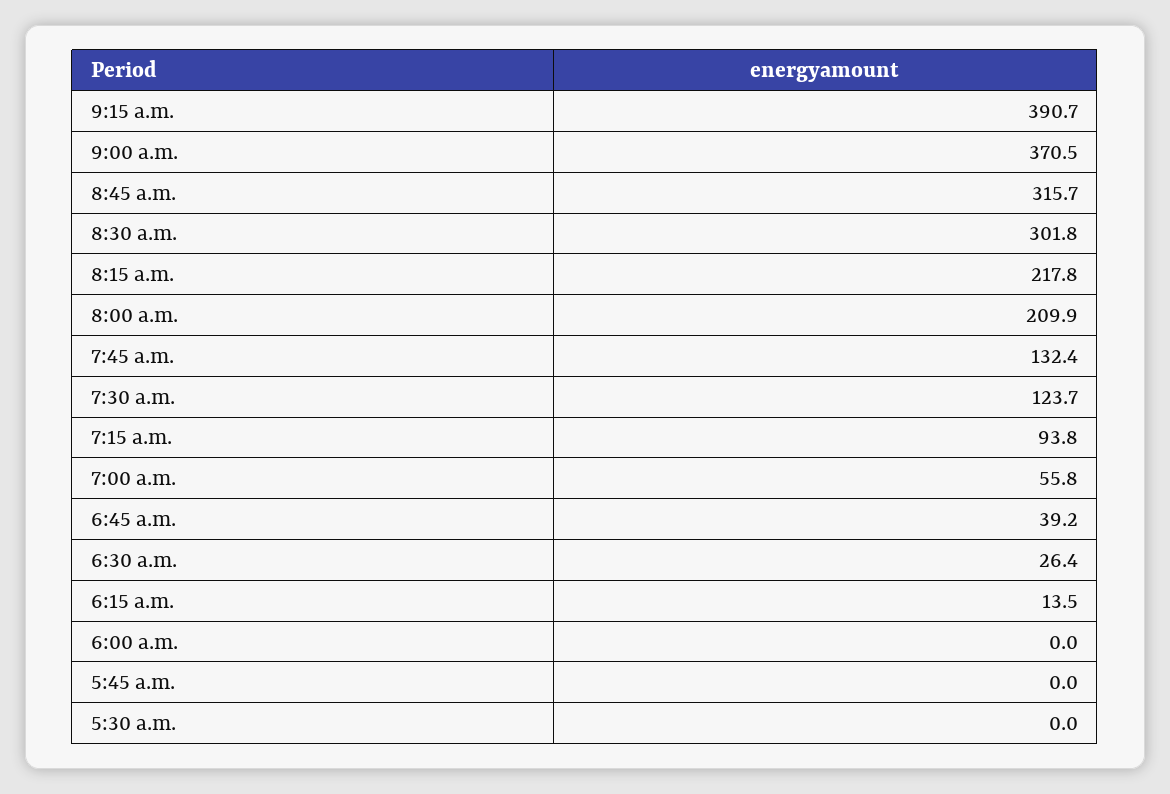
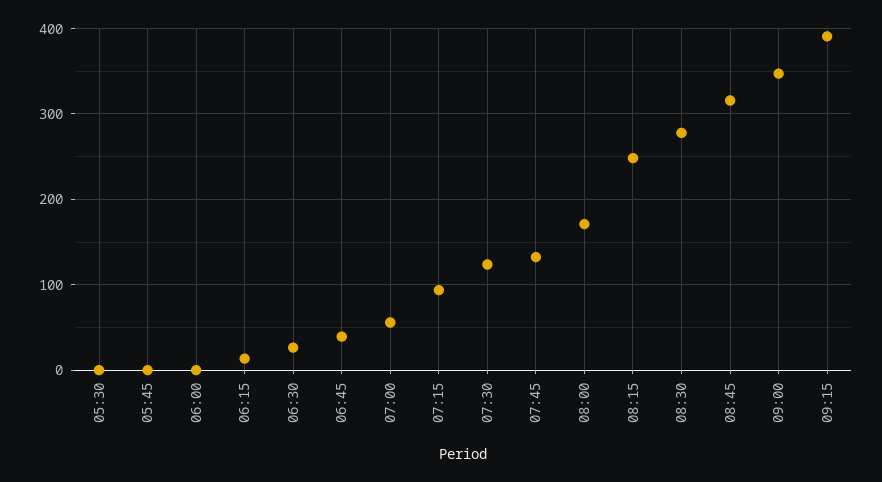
  {
    "9:15 a.m.": 390.7,
-   "9:00 a.m.": 370.5,
+   "9:00 a.m.": 350,
    "8:45 a.m.": 315.7,
-   "8:30 a.m.": 301.8,
+   "8:30 a.m.": 280,
-   "8:15 a.m.": 217.8,
+   "8:15 a.m.": 250,
-   "8:00 a.m.": 209.9,
+   "8:00 a.m.": 170,
    "7:45 a.m.": 132.4,
    "7:30 a.m.": 123.7,
    "7:15 a.m.": 93.8,
    "7:00 a.m.": 55.8,
    "6:45 a.m.": 39.2,
    "6:30 a.m.": 26.4,
    "6:15 a.m.": 13.5,
    "6:00 a.m.": 0,
    "5:45 a.m.": 0,
    "5:30 a.m.": 0
  }

